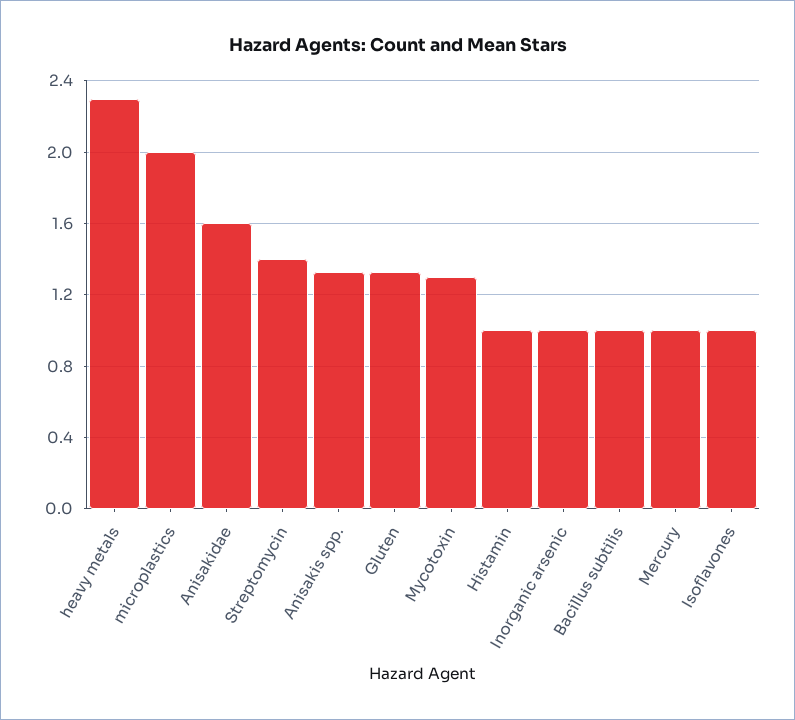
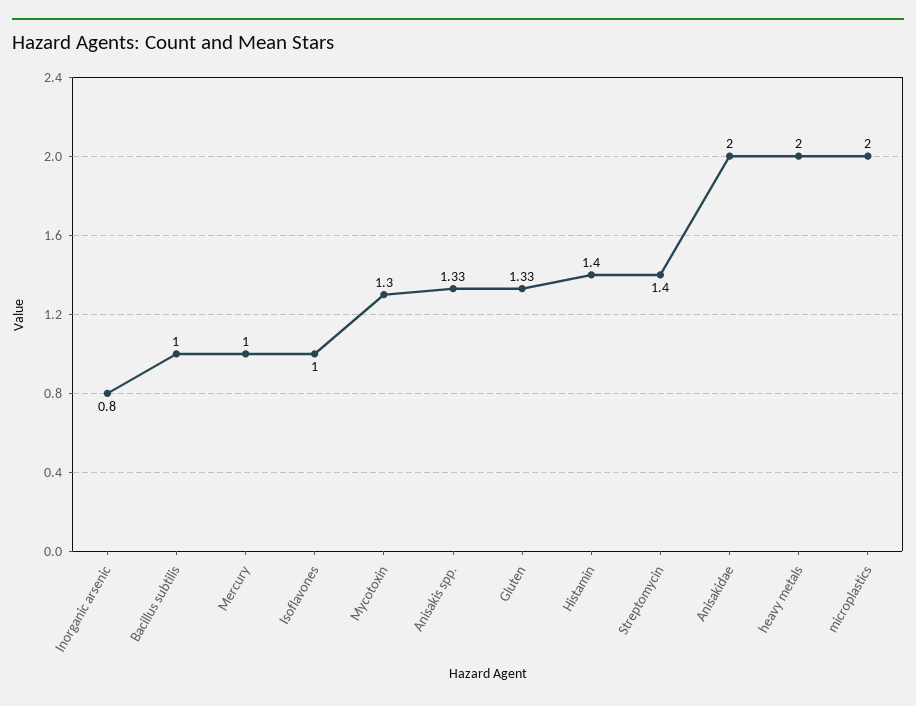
  {
-   "heavy metals": 2.3,
+   "heavy metals": 2,
    "microplastics": 2,
-   "Anisakidae": 1.6,
+   "Anisakidae": 2,
    "Streptomycin": 1.4,
    "Anisakis spp.": 1.33,
    "Gluten": 1.33,
    "Mycotoxin": 1.3,
-   "Histamin": 1,
+   "Histamin": 1.4,
-   "Inorganic arsenic": 1,
+   "Inorganic arsenic": 0.8,
    "Bacillus subtilis": 1,
    "Mercury": 1,
    "Isoflavones": 1
  }

